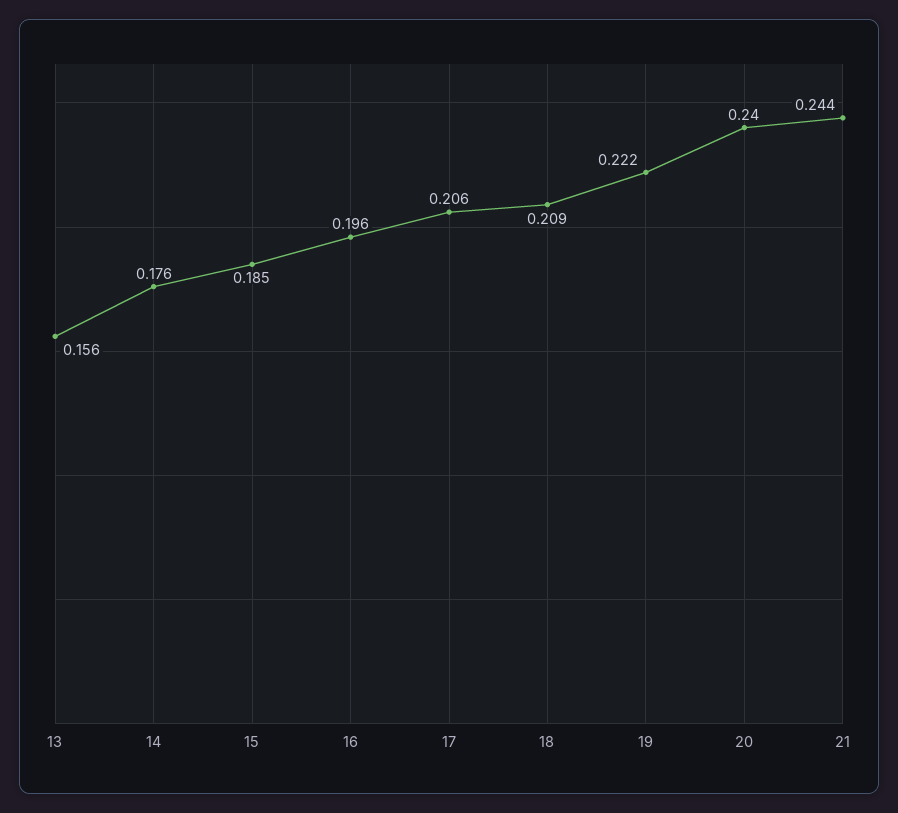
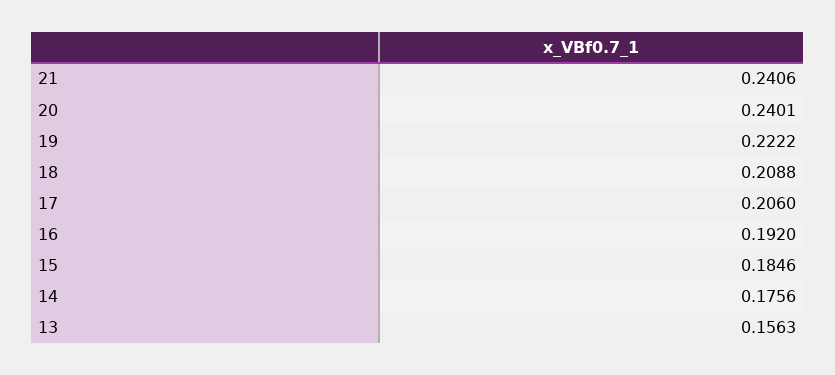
  {
    "13": 0.1563,
    "14": 0.1756,
    "15": 0.1846,
-   "16": 0.196,
+   "16": 0.192,
    "17": 0.206,
    "18": 0.2088,
    "19": 0.2222,
    "20": 0.2401,
-   "21": 0.244
+   "21": 0.2406
  }

